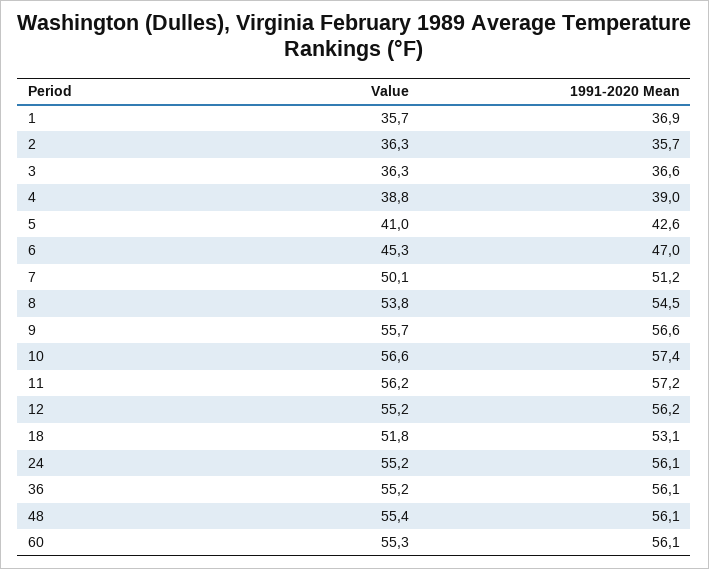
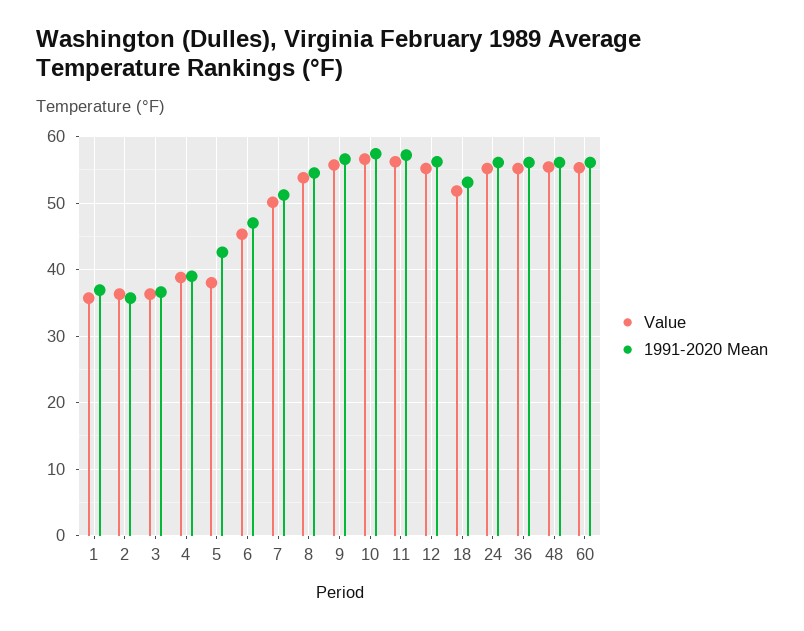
  {
    "Value": {
      "1": 35.7,
      "2": 36.3,
      "3": 36.3,
      "4": 38.8,
-     "5": 41,
+     "5": 38,
      "6": 45.3,
      "7": 50.1,
      "8": 53.8,
      "9": 55.7,
      "10": 56.6,
      "11": 56.2,
      "12": 55.2,
      "18": 51.8,
      "24": 55.2,
      "36": 55.2,
      "48": 55.4,
      "60": 55.3
    },
    "1991-2020 Mean": {
      "1": 36.9,
      "2": 35.7,
      "3": 36.6,
      "4": 39,
      "5": 42.6,
      "6": 47,
      "7": 51.2,
      "8": 54.5,
      "9": 56.6,
      "10": 57.4,
      "11": 57.2,
      "12": 56.2,
      "18": 53.1,
      "24": 56.1,
      "36": 56.1,
      "48": 56.1,
      "60": 56.1
    }
  }

